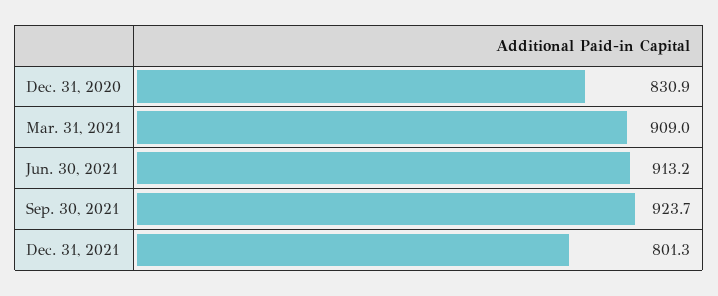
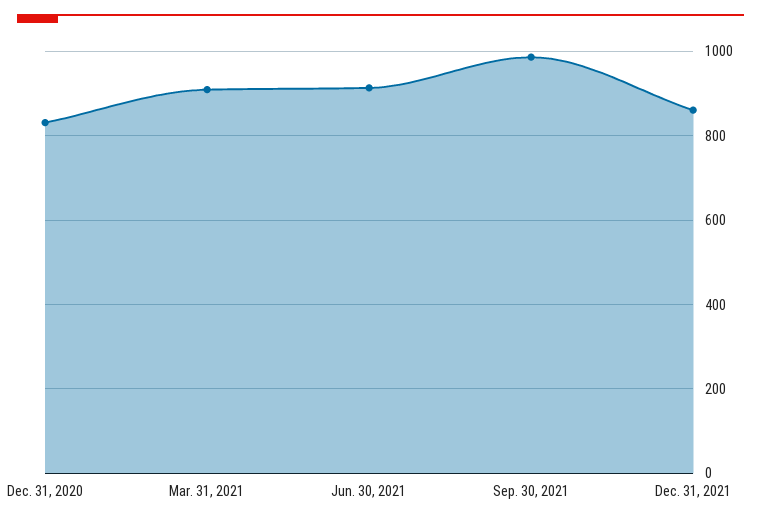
  {
    "Dec. 31, 2020": 830.9,
    "Mar. 31, 2021": 909,
    "Jun. 30, 2021": 913.2,
-   "Sep. 30, 2021": 923.7,
+   "Sep. 30, 2021": 980,
-   "Dec. 31, 2021": 801.3
+   "Dec. 31, 2021": 860
  }

